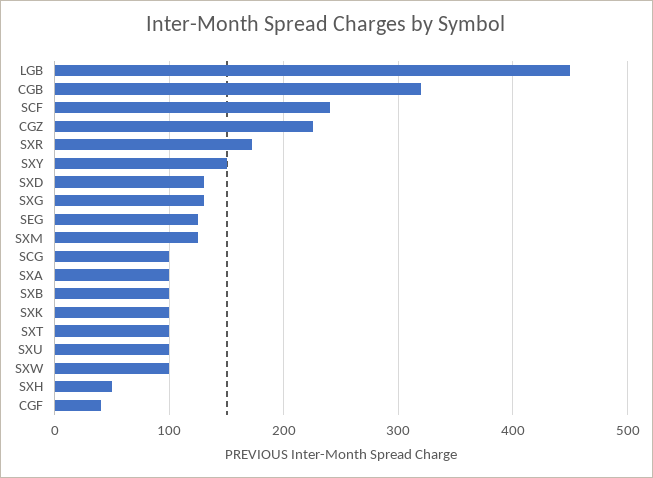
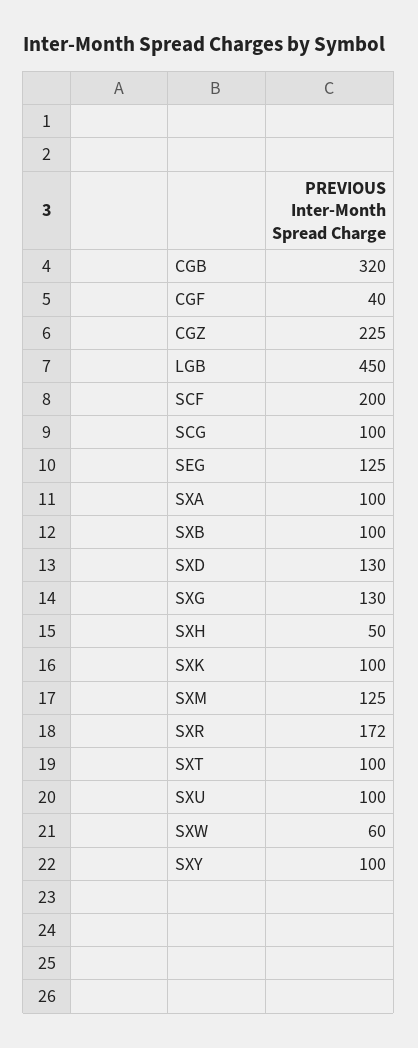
  {
    "LGB": 450,
    "CGB": 320,
-   "SCF": 240,
+   "SCF": 200,
    "CGZ": 225,
    "SXR": 172,
-   "SXY": 150,
+   "SXY": 100,
    "SXD": 130,
    "SXG": 130,
    "SEG": 125,
    "SXM": 125,
    "SCG": 100,
    "SXA": 100,
    "SXB": 100,
    "SXK": 100,
    "SXT": 100,
    "SXU": 100,
-   "SXW": 100,
+   "SXW": 60,
    "SXH": 50,
    "CGF": 40
  }

